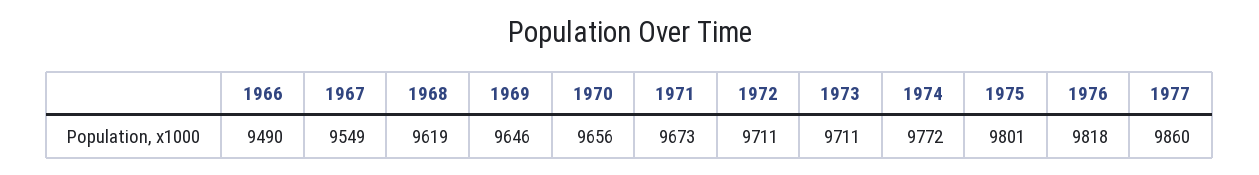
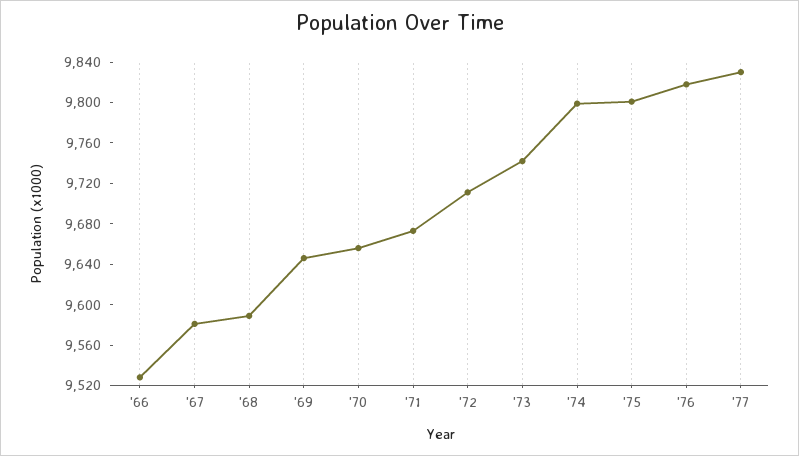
  {
-   "1966": 9490,
+   "1966": 9530,
-   "1967": 9549,
+   "1967": 9580,
-   "1968": 9619,
+   "1968": 9590,
    "1969": 9646,
    "1970": 9656,
    "1971": 9673,
    "1972": 9711,
-   "1973": 9711,
+   "1973": 9740,
-   "1974": 9772,
+   "1974": 9800,
    "1975": 9801,
    "1976": 9818,
-   "1977": 9860
+   "1977": 9830
  }

